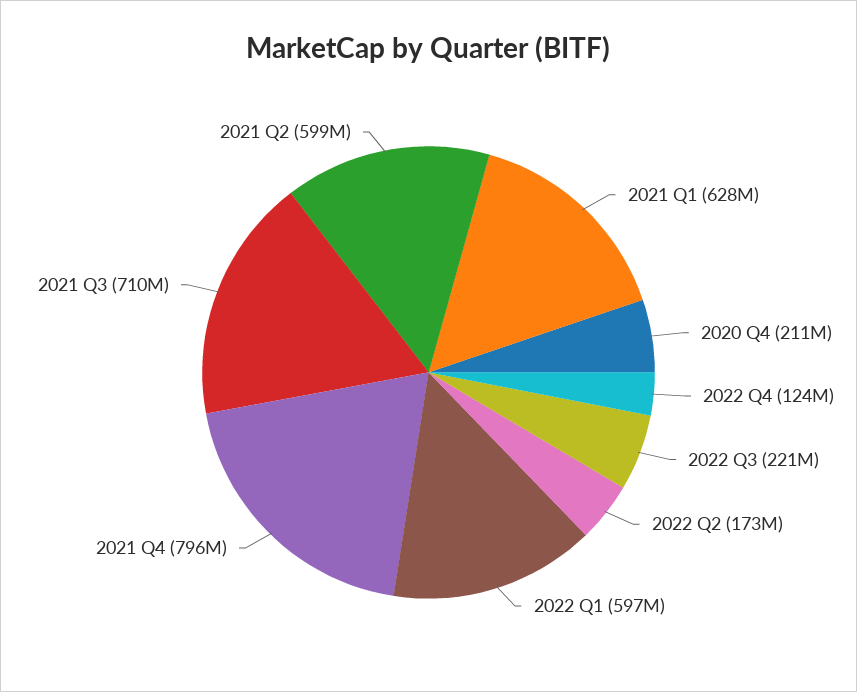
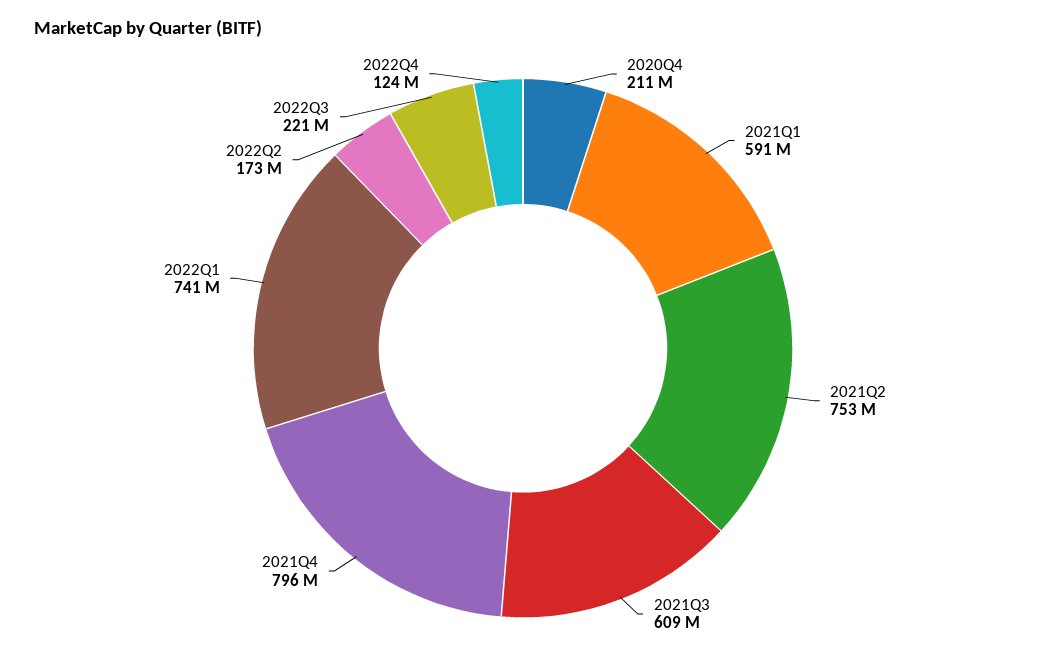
  {
-   "2021 Q1": 628000000,
+   "2021 Q1": 591000000,
    "2020 Q4": 211000000,
    "2022 Q4": 124000000,
    "2022 Q3": 221000000,
    "2022 Q2": 173000000,
-   "2022 Q1": 597000000,
+   "2022 Q1": 741000000,
    "2021 Q4": 796000000,
-   "2021 Q3": 710000000,
+   "2021 Q3": 609000000,
-   "2021 Q2": 599000000
+   "2021 Q2": 753000000
  }

